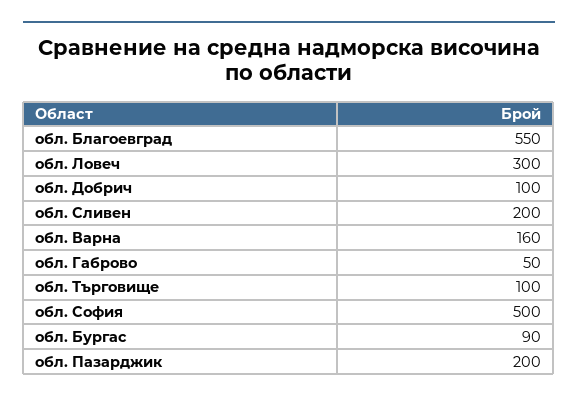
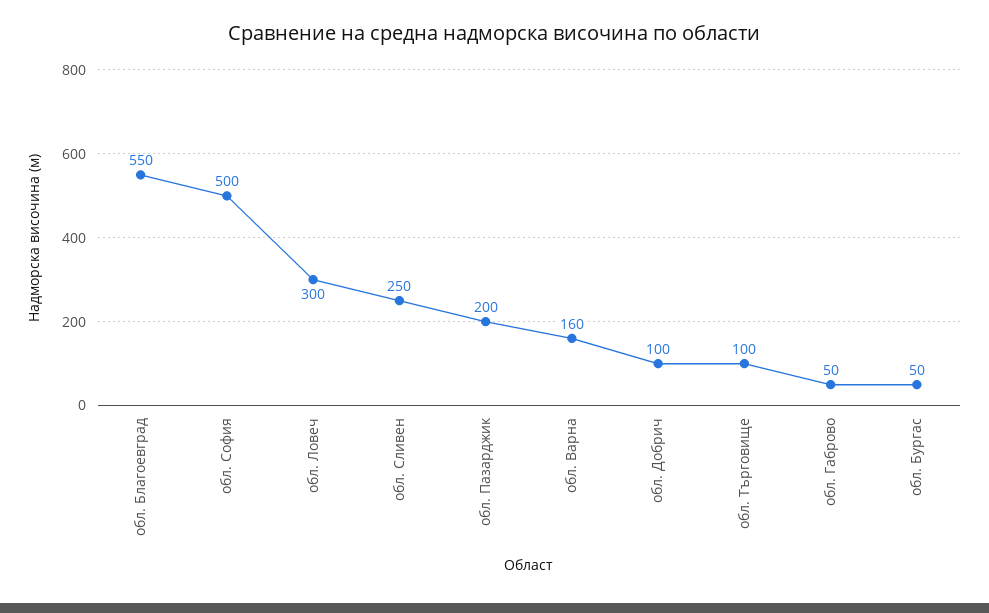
  {
    "обл. Благоевград": 550,
    "обл. Ловеч": 300,
    "обл. Добрич": 100,
-   "обл. Сливен": 200,
+   "обл. Сливен": 250,
    "обл. Варна": 160,
    "обл. Габрово": 50,
    "обл. Търговище": 100,
    "обл. София": 500,
-   "обл. Бургас": 90,
+   "обл. Бургас": 50,
    "обл. Пазарджик": 200
  }

